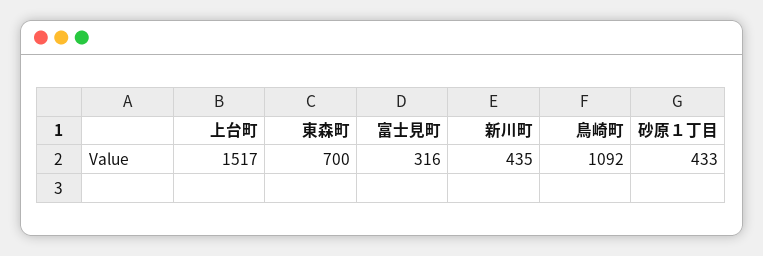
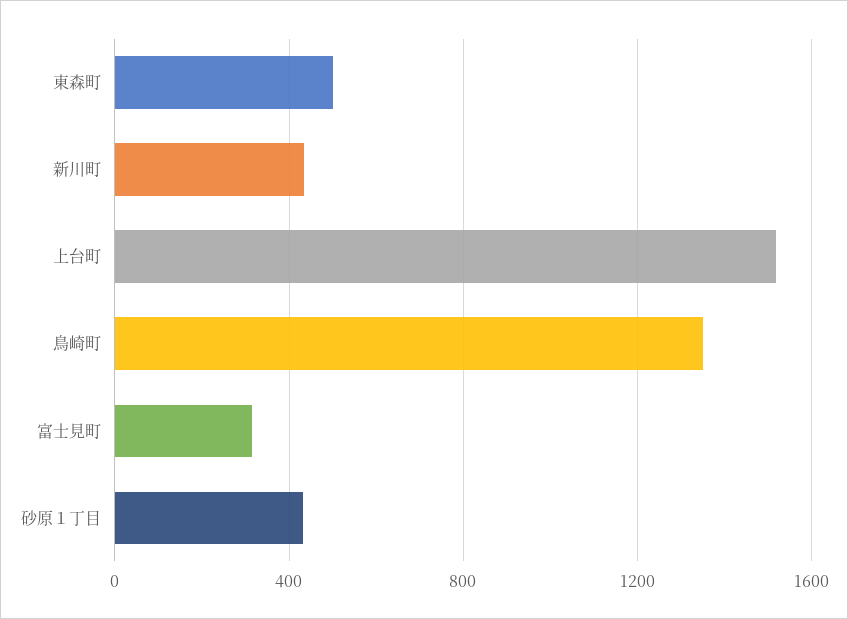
  {
    "上台町": 1517,
-   "東森町": 700,
+   "東森町": 500,
    "富士見町": 316,
    "新川町": 435,
-   "鳥崎町": 1092,
+   "鳥崎町": 1350,
    "砂原１丁目": 433
  }

